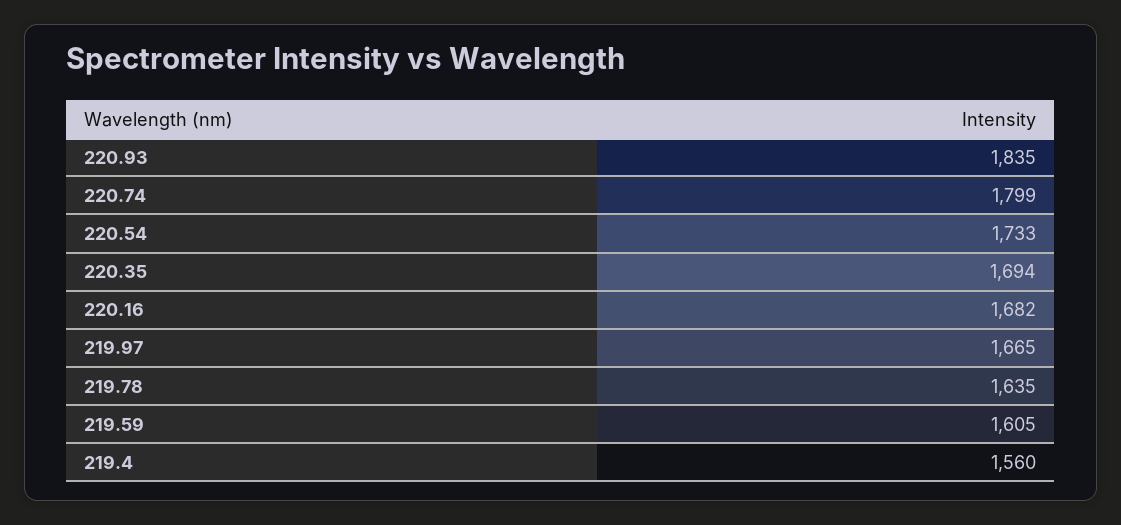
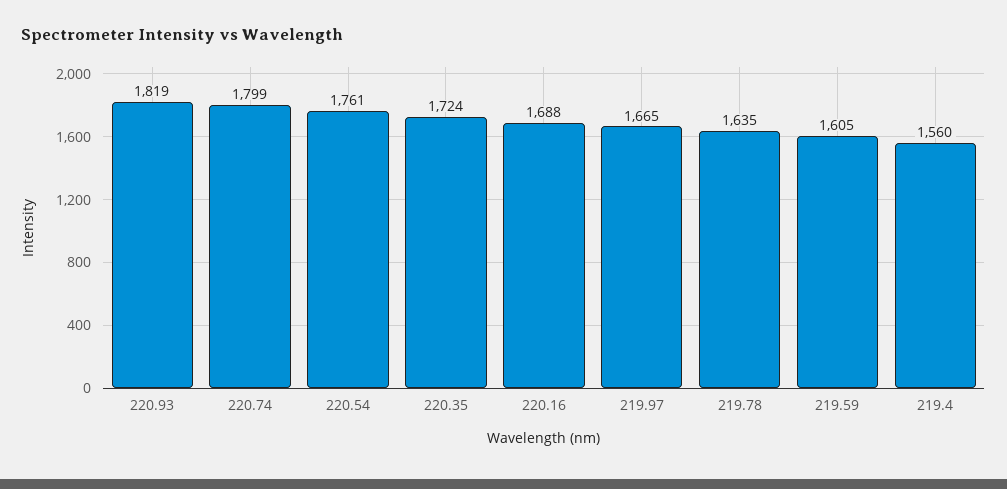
  {
-   "220.93": 1835,
+   "220.93": 1819,
    "220.74": 1799,
-   "220.54": 1733,
+   "220.54": 1761,
-   "220.35": 1694,
+   "220.35": 1724,
-   "220.16": 1682,
+   "220.16": 1688,
    "219.97": 1665,
    "219.78": 1635,
    "219.59": 1605,
    "219.4": 1560
  }

